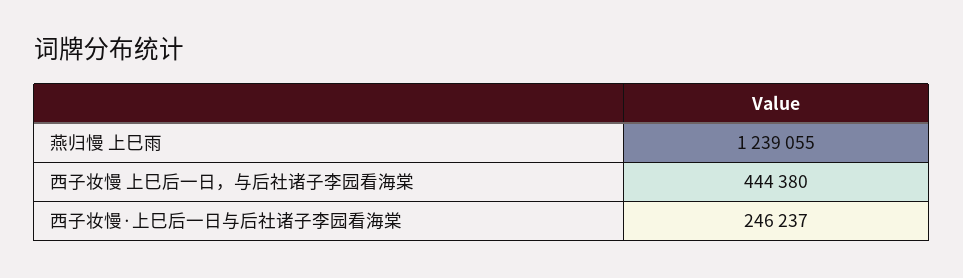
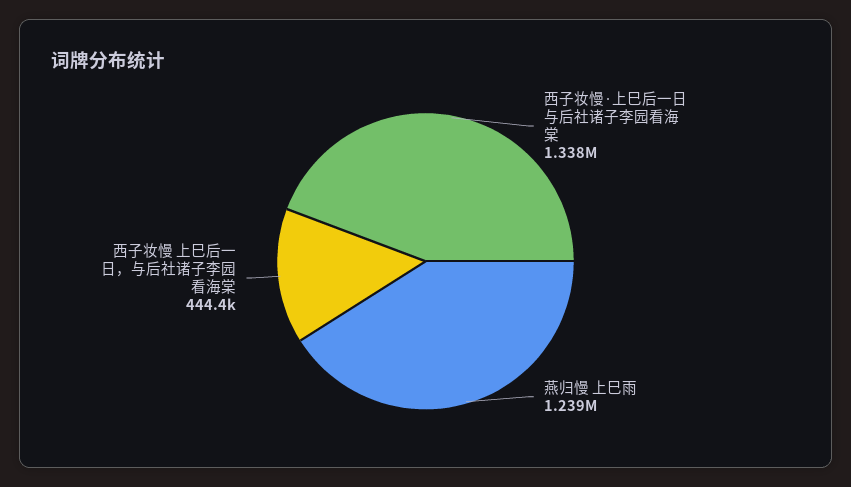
  {
    "燕归慢 上巳雨": 1239055,
    "西子妆慢 上巳后一日，与后社诸子李园看海棠": 444380,
-   "西子妆慢·上巳后一日与后社诸子李园看海棠": 246237
+   "西子妆慢·上巳后一日与后社诸子李园看海棠": 1338000
  }

